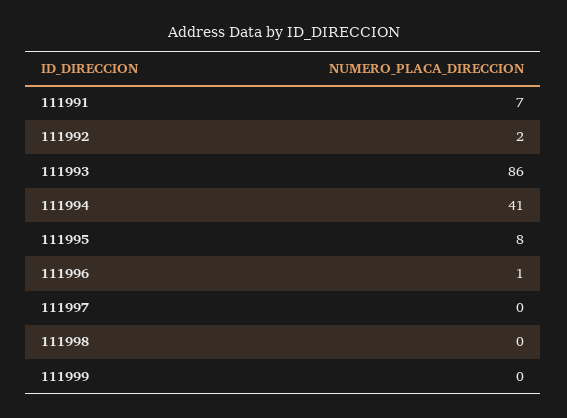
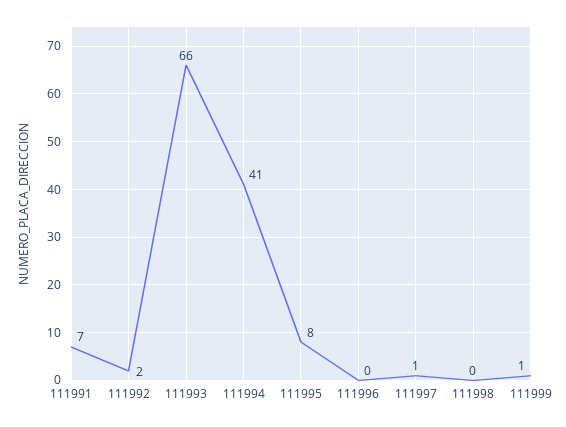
  {
    "111991": 7,
    "111992": 2,
-   "111993": 86,
+   "111993": 66,
    "111994": 41,
    "111995": 8,
-   "111996": 1,
+   "111996": 0,
-   "111997": 0,
+   "111997": 1,
    "111998": 0,
-   "111999": 0
+   "111999": 1
  }

